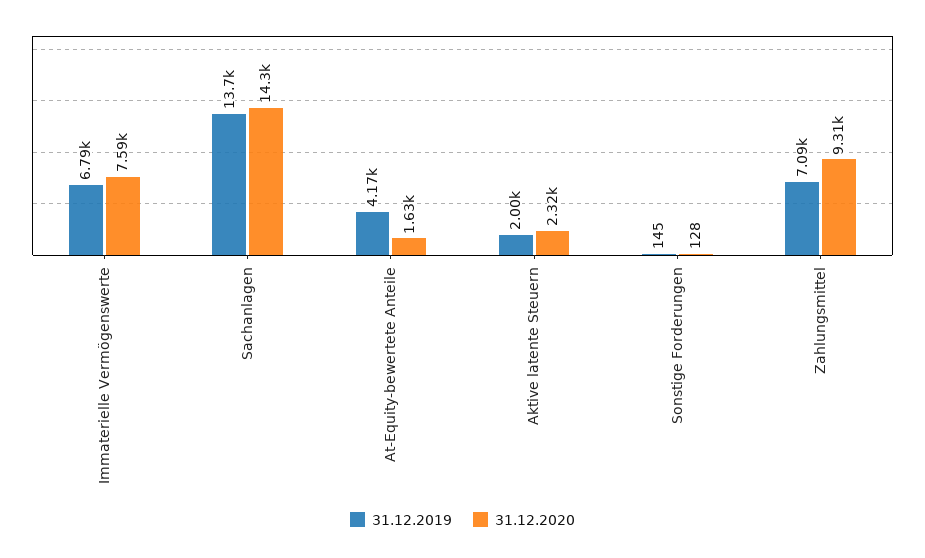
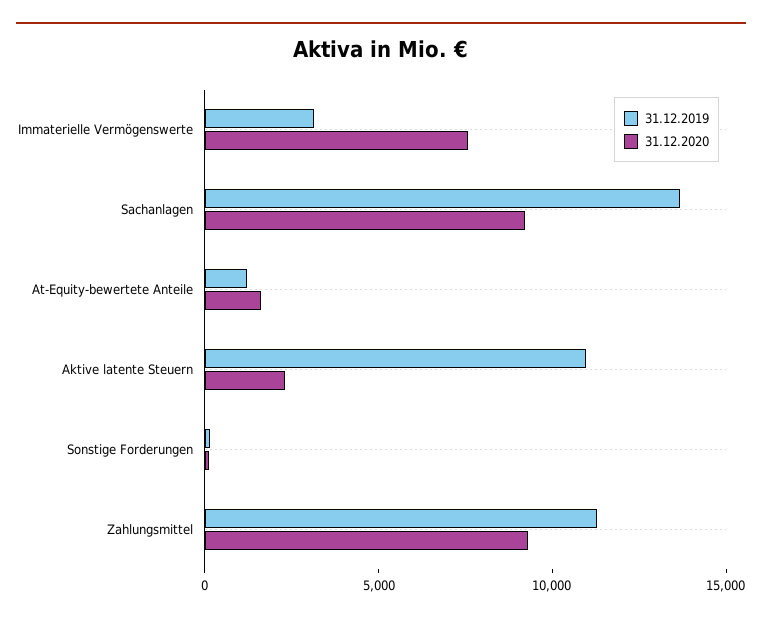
  {
    "31.12.2019": {
-     "Immaterielle Vermögenswerte": 6790,
+     "Immaterielle Vermögenswerte": 3000,
      "Sachanlagen": 13700,
-     "At-Equity-bewertete Anteile": 4170,
+     "At-Equity-bewertete Anteile": 1000,
-     "Aktive latente Steuern": 2000,
+     "Aktive latente Steuern": 11000,
      "Sonstige Forderungen": 145,
-     "Zahlungsmittel": 7090
+     "Zahlungsmittel": 11000
    },
    "31.12.2020": {
      "Immaterielle Vermögenswerte": 7590,
-     "Sachanlagen": 14300,
+     "Sachanlagen": 9000,
      "At-Equity-bewertete Anteile": 1630,
      "Aktive latente Steuern": 2320,
      "Sonstige Forderungen": 128,
      "Zahlungsmittel": 9310
    }
  }

